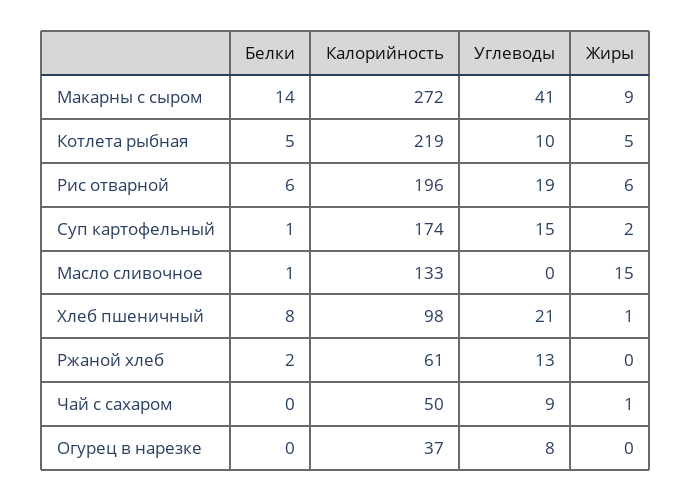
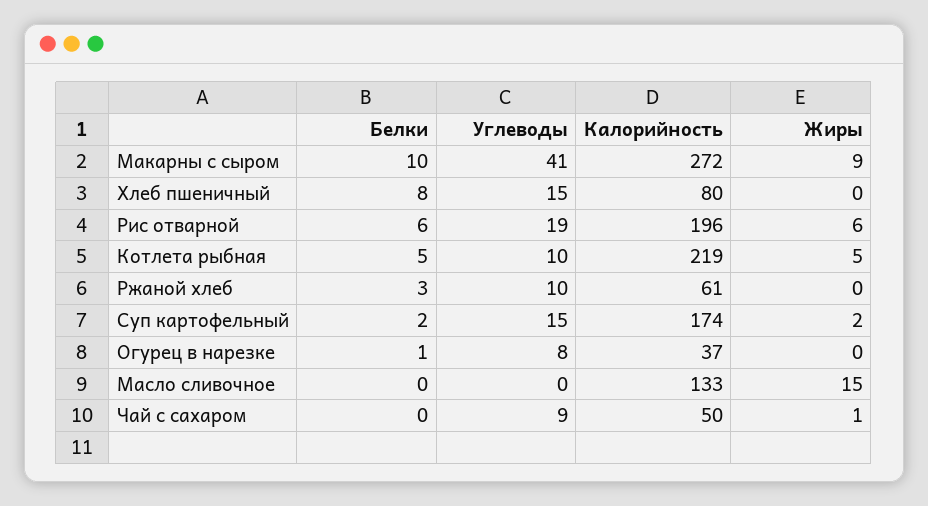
  {
    "Белки": {
-     "Макарны с сыром": 14,
+     "Макарны с сыром": 10,
      "Котлета рыбная": 5,
      "Рис отварной": 6,
-     "Суп картофельный": 1,
+     "Суп картофельный": 2,
-     "Масло сливочное": 1,
+     "Масло сливочное": 0,
      "Хлеб пшеничный": 8,
-     "Ржаной хлеб": 2,
+     "Ржаной хлеб": 3,
      "Чай с сахаром": 0,
-     "Огурец в нарезке": 0
+     "Огурец в нарезке": 1
    },
    "Калорийность": {
      "Макарны с сыром": 272,
      "Котлета рыбная": 219,
      "Рис отварной": 196,
      "Суп картофельный": 174,
      "Масло сливочное": 133,
-     "Хлеб пшеничный": 98,
+     "Хлеб пшеничный": 80,
      "Ржаной хлеб": 61,
      "Чай с сахаром": 50,
      "Огурец в нарезке": 37
    },
    "Углеводы": {
      "Макарны с сыром": 41,
      "Котлета рыбная": 10,
      "Рис отварной": 19,
      "Суп картофельный": 15,
      "Масло сливочное": 0,
-     "Хлеб пшеничный": 21,
+     "Хлеб пшеничный": 15,
-     "Ржаной хлеб": 13,
+     "Ржаной хлеб": 10,
      "Чай с сахаром": 9,
      "Огурец в нарезке": 8
    },
    "Жиры": {
      "Макарны с сыром": 9,
      "Котлета рыбная": 5,
      "Рис отварной": 6,
      "Суп картофельный": 2,
      "Масло сливочное": 15,
-     "Хлеб пшеничный": 1,
+     "Хлеб пшеничный": 0,
      "Ржаной хлеб": 0,
      "Чай с сахаром": 1,
      "Огурец в нарезке": 0
    }
  }

